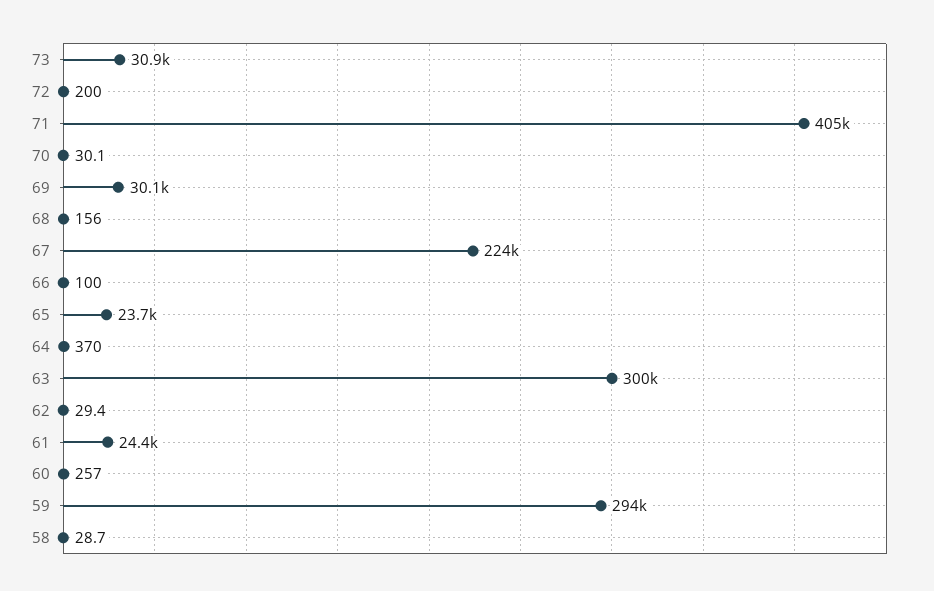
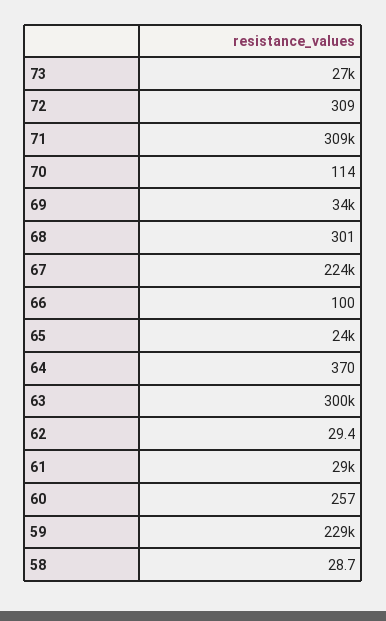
  {
-   "73": 30900,
+   "73": 27000,
-   "72": 200,
+   "72": 309,
-   "71": 405000,
+   "71": 309000,
-   "70": 30.1,
+   "70": 114,
-   "69": 30100,
+   "69": 34000,
-   "68": 156,
+   "68": 301,
    "67": 224000,
    "66": 100,
    "65": 23700,
    "64": 370,
    "63": 300000,
    "62": 29.4,
-   "61": 24400,
+   "61": 29000,
    "60": 257,
-   "59": 294000,
+   "59": 229000,
    "58": 28.7
  }

